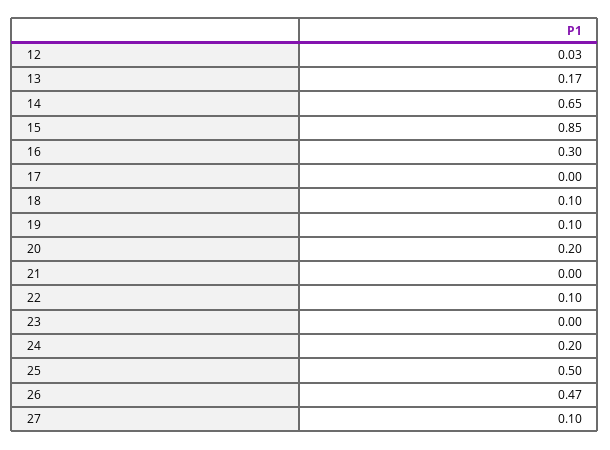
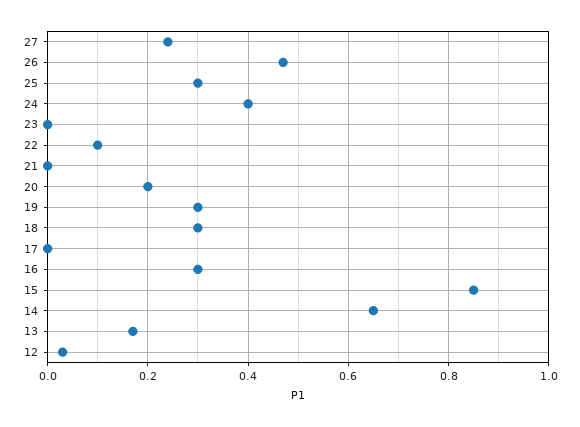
  {
    "12": 0.03,
    "13": 0.17,
    "14": 0.65,
    "15": 0.85,
    "16": 0.3,
    "17": 0,
-   "18": 0.1,
+   "18": 0.3,
-   "19": 0.1,
+   "19": 0.3,
    "20": 0.2,
    "21": 0,
    "22": 0.1,
    "23": 0,
-   "24": 0.2,
+   "24": 0.4,
-   "25": 0.5,
+   "25": 0.3,
    "26": 0.47,
-   "27": 0.1
+   "27": 0.25
  }

